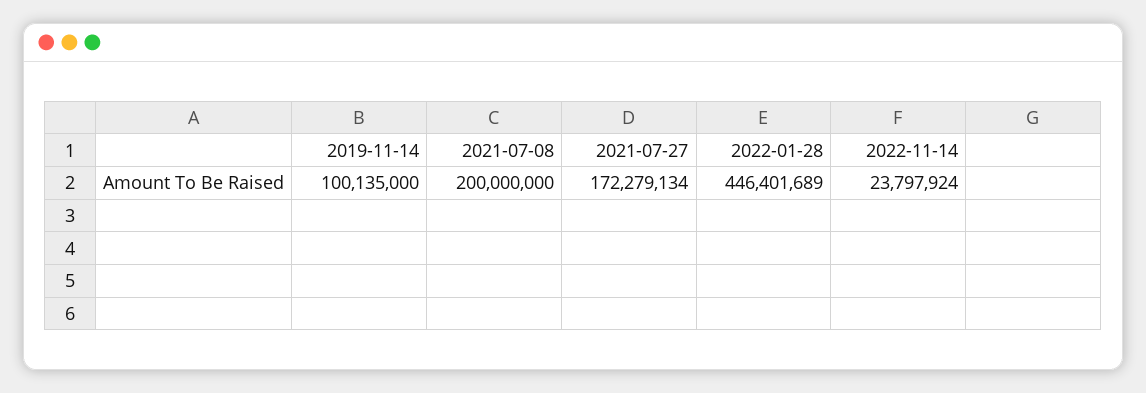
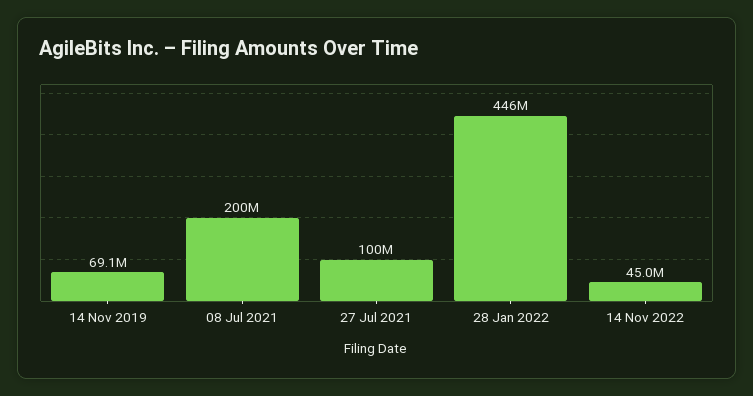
  {
-   "2019-11-14": 100135000,
+   "2019-11-14": 69100000,
    "2021-07-08": 200000000,
-   "2021-07-27": 172279134,
+   "2021-07-27": 100000000,
    "2022-01-28": 446401689,
-   "2022-11-14": 23797924
+   "2022-11-14": 45000000
  }

